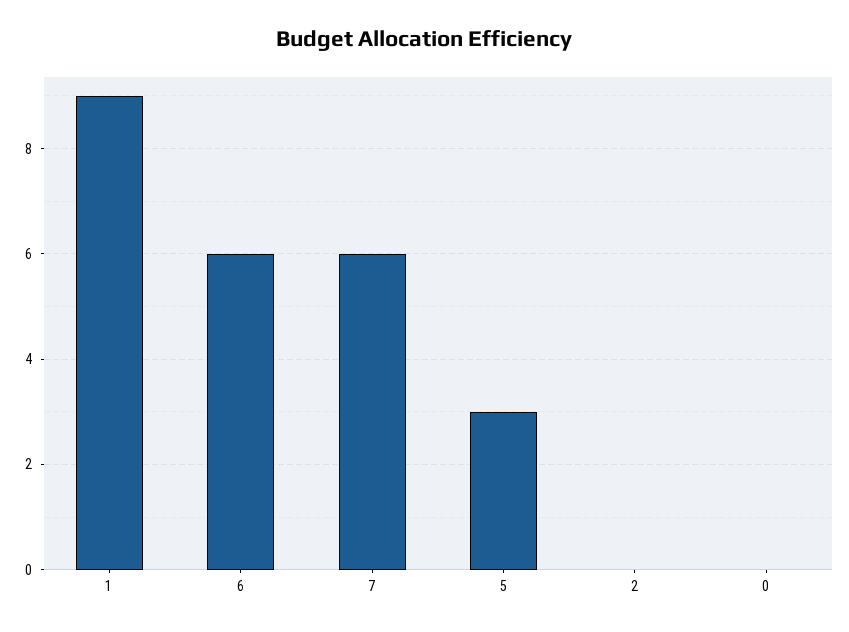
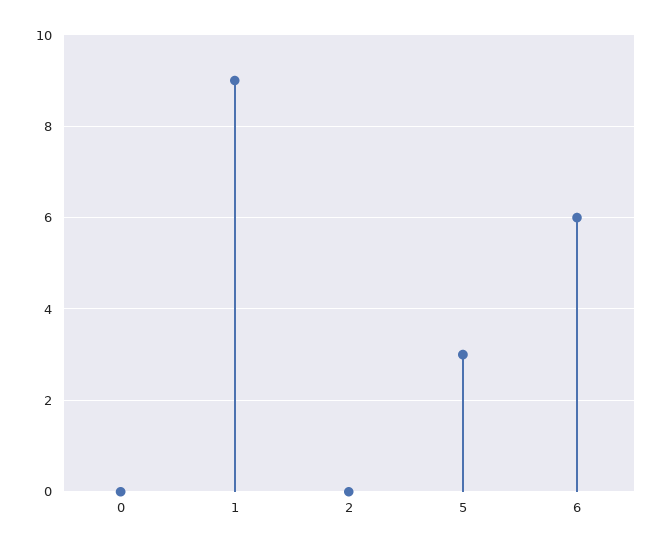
  {
    "1": 9,
    "6": 6,
-   "7": 6,
    "5": 3,
    "2": 0,
    "0": 0
  }

